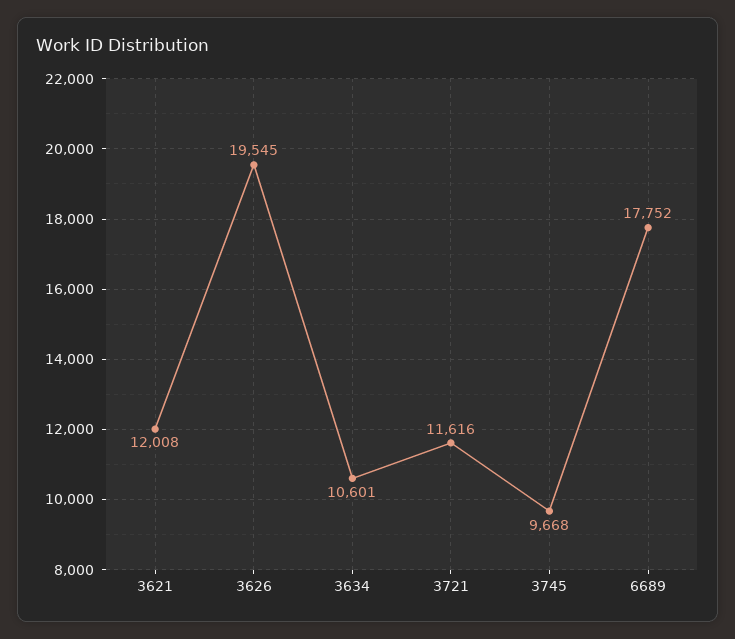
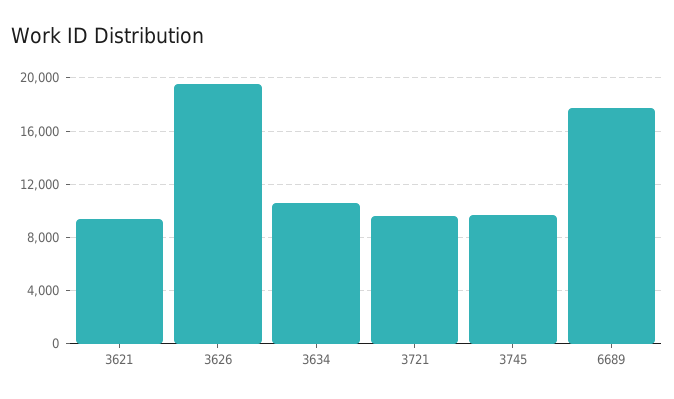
  {
-   "3621": 12008,
+   "3621": 9500,
    "3626": 19545,
    "3634": 10601,
-   "3721": 11616,
+   "3721": 9500,
    "3745": 9668,
    "6689": 17752
  }

